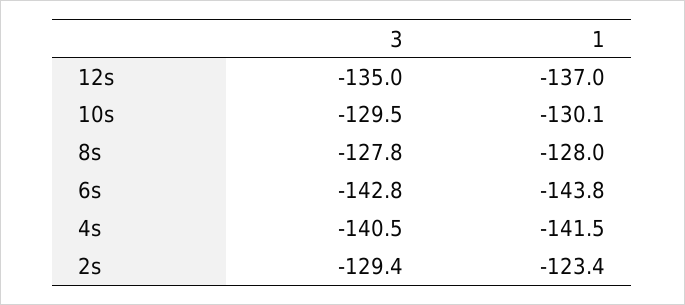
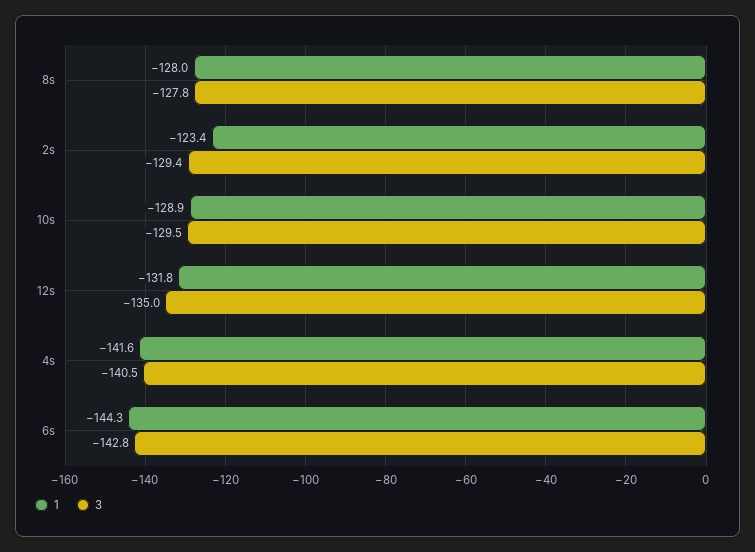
  {
    "3": {
      "12s": -135,
      "10s": -129.5,
      "8s": -127.8,
      "6s": -142.8,
      "4s": -140.5,
      "2s": -129.4
    },
    "1": {
-     "12s": -137,
+     "12s": -131.8,
-     "10s": -130.1,
+     "10s": -128.9,
      "8s": -128,
-     "6s": -143.8,
+     "6s": -144.3,
-     "4s": -141.5,
+     "4s": -141.6,
      "2s": -123.4
    }
  }

